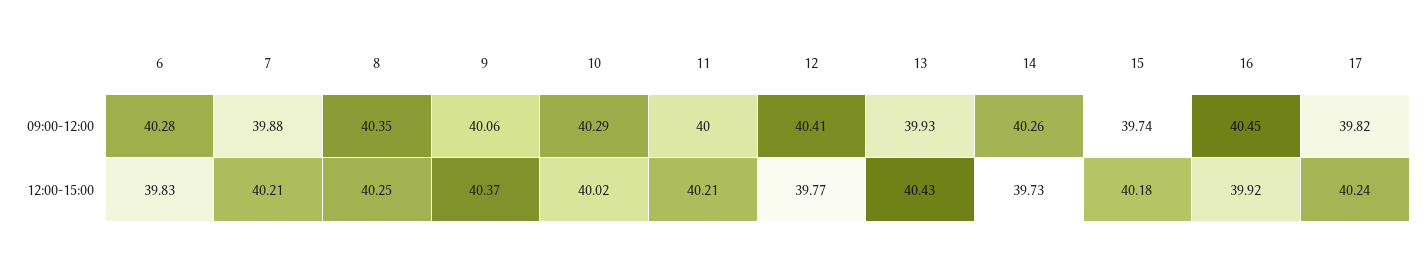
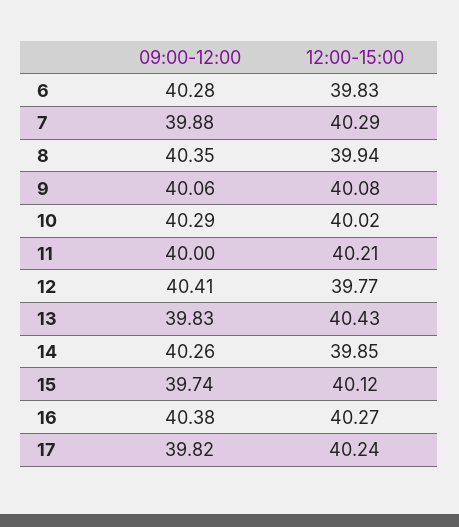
  {
    "6": {
      "09:00-12:00": 40.28,
      "12:00-15:00": 39.83
    },
    "7": {
      "09:00-12:00": 39.88,
-     "12:00-15:00": 40.21
+     "12:00-15:00": 40.29
    },
    "8": {
      "09:00-12:00": 40.35,
-     "12:00-15:00": 40.25
+     "12:00-15:00": 39.94
    },
    "9": {
      "09:00-12:00": 40.06,
-     "12:00-15:00": 40.37
+     "12:00-15:00": 40.08
    },
    "10": {
      "09:00-12:00": 40.29,
      "12:00-15:00": 40.02
    },
    "11": {
      "09:00-12:00": 40,
      "12:00-15:00": 40.21
    },
    "12": {
      "09:00-12:00": 40.41,
      "12:00-15:00": 39.77
    },
    "13": {
-     "09:00-12:00": 39.93,
+     "09:00-12:00": 39.83,
      "12:00-15:00": 40.43
    },
    "14": {
      "09:00-12:00": 40.26,
-     "12:00-15:00": 39.73
+     "12:00-15:00": 39.85
    },
    "15": {
      "09:00-12:00": 39.74,
-     "12:00-15:00": 40.18
+     "12:00-15:00": 40.12
    },
    "16": {
-     "09:00-12:00": 40.45,
+     "09:00-12:00": 40.38,
-     "12:00-15:00": 39.92
+     "12:00-15:00": 40.27
    },
    "17": {
      "09:00-12:00": 39.82,
      "12:00-15:00": 40.24
    }
  }

